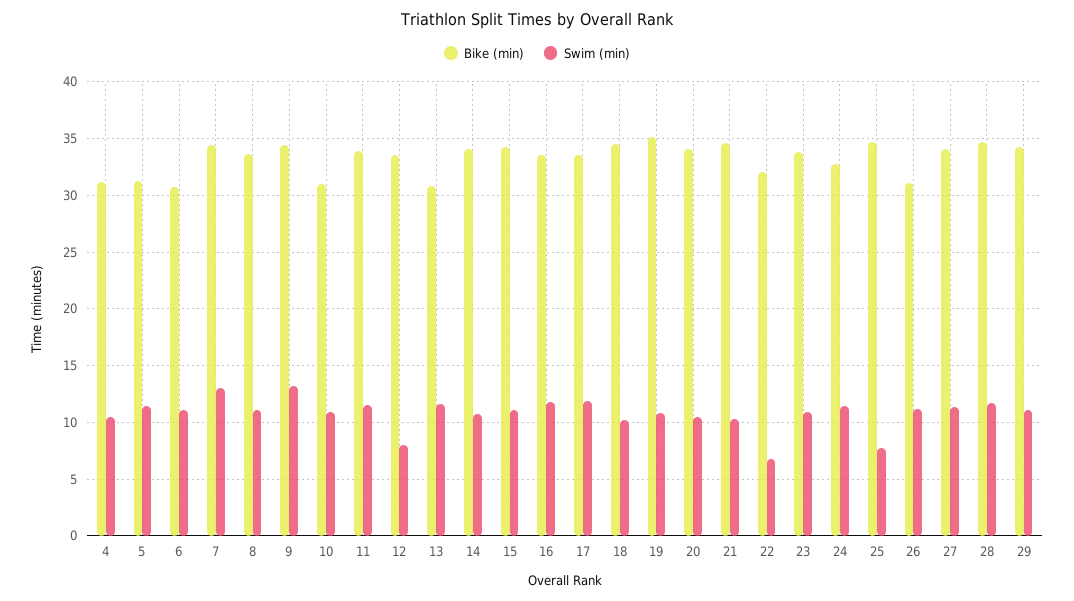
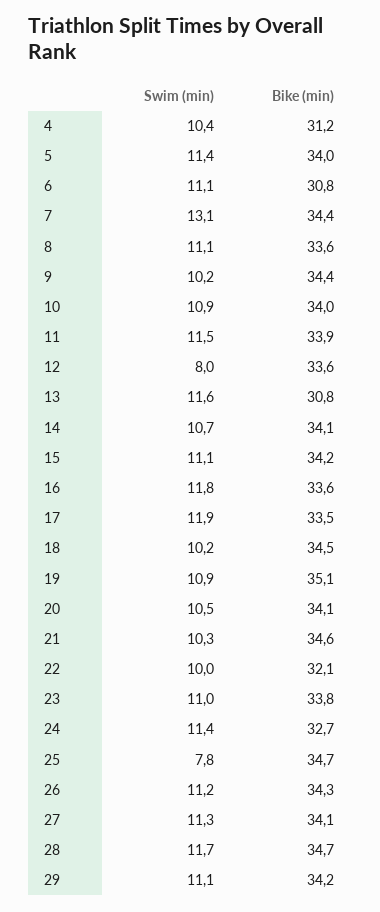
  {
    "Bike (min)": {
      "4": 31.2,
-     "5": 31,
+     "5": 34,
      "6": 30.8,
      "7": 34.4,
      "8": 33.6,
      "9": 34.4,
-     "10": 31,
+     "10": 34,
      "11": 33.9,
      "12": 33.6,
      "13": 30.8,
      "14": 34.1,
      "15": 34.2,
      "16": 33.6,
      "17": 33.5,
      "18": 34.5,
      "19": 35.1,
      "20": 34.1,
      "21": 34.6,
      "22": 32.1,
      "23": 33.8,
      "24": 32.7,
      "25": 34.7,
-     "26": 31,
+     "26": 34.3,
      "27": 34.1,
      "28": 34.7,
      "29": 34.2
    },
    "Swim (min)": {
      "4": 10.4,
      "5": 11.4,
      "6": 11.1,
      "7": 13.1,
      "8": 11.1,
-     "9": 13,
+     "9": 10.2,
      "10": 10.9,
      "11": 11.5,
      "12": 8,
      "13": 11.6,
      "14": 10.7,
      "15": 11.1,
      "16": 11.8,
      "17": 11.9,
      "18": 10.2,
      "19": 10.9,
      "20": 10.5,
      "21": 10.3,
-     "22": 7,
+     "22": 10,
      "23": 11,
      "24": 11.4,
      "25": 7.8,
      "26": 11.2,
      "27": 11.3,
      "28": 11.7,
      "29": 11.1
    }
  }

